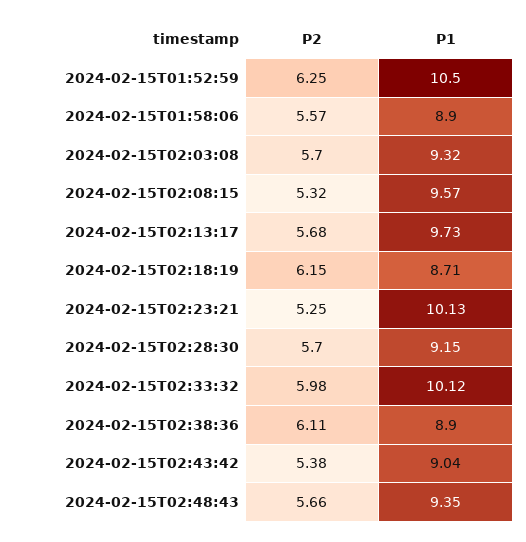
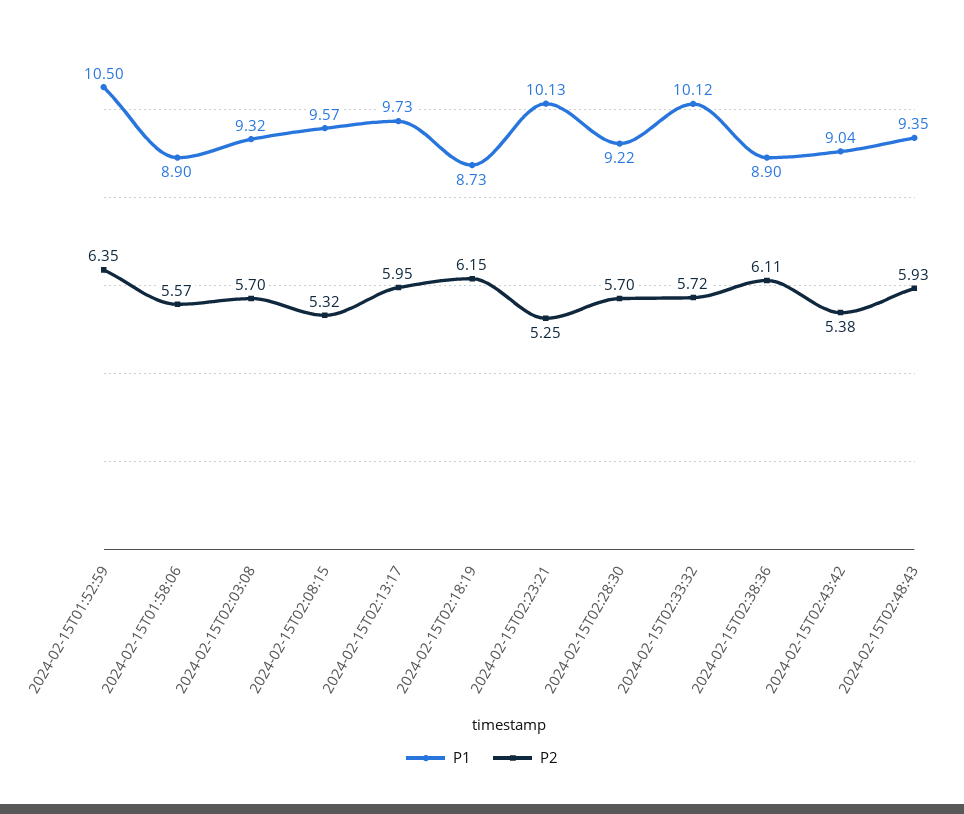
  {
    "P2": {
-     "2024-02-15T01:52:59": 6.25,
+     "2024-02-15T01:52:59": 6.35,
      "2024-02-15T01:58:06": 5.57,
      "2024-02-15T02:03:08": 5.7,
      "2024-02-15T02:08:15": 5.32,
-     "2024-02-15T02:13:17": 5.68,
+     "2024-02-15T02:13:17": 5.95,
      "2024-02-15T02:18:19": 6.15,
      "2024-02-15T02:23:21": 5.25,
      "2024-02-15T02:28:30": 5.7,
-     "2024-02-15T02:33:32": 5.98,
+     "2024-02-15T02:33:32": 5.72,
      "2024-02-15T02:38:36": 6.11,
      "2024-02-15T02:43:42": 5.38,
-     "2024-02-15T02:48:43": 5.66
+     "2024-02-15T02:48:43": 5.93
    },
    "P1": {
      "2024-02-15T01:52:59": 10.5,
      "2024-02-15T01:58:06": 8.9,
      "2024-02-15T02:03:08": 9.32,
      "2024-02-15T02:08:15": 9.57,
      "2024-02-15T02:13:17": 9.73,
-     "2024-02-15T02:18:19": 8.71,
+     "2024-02-15T02:18:19": 8.73,
      "2024-02-15T02:23:21": 10.13,
-     "2024-02-15T02:28:30": 9.15,
+     "2024-02-15T02:28:30": 9.22,
      "2024-02-15T02:33:32": 10.12,
      "2024-02-15T02:38:36": 8.9,
      "2024-02-15T02:43:42": 9.04,
      "2024-02-15T02:48:43": 9.35
    }
  }

